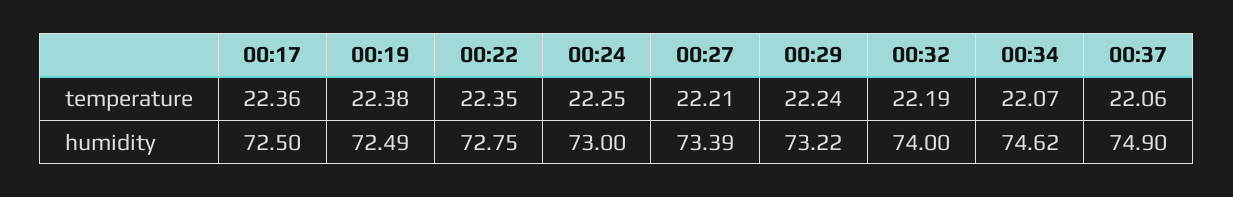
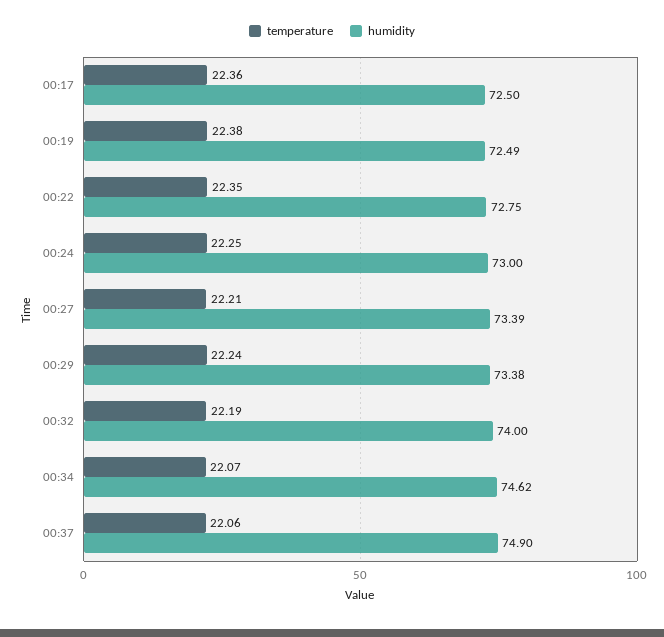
  {
    "temperature": {
      "00:17": 22.36,
      "00:19": 22.38,
      "00:22": 22.35,
      "00:24": 22.25,
      "00:27": 22.21,
      "00:29": 22.24,
      "00:32": 22.19,
      "00:34": 22.07,
      "00:37": 22.06
    },
    "humidity": {
      "00:17": 72.5,
      "00:19": 72.49,
      "00:22": 72.75,
      "00:24": 73,
      "00:27": 73.39,
-     "00:29": 73.22,
+     "00:29": 73.38,
      "00:32": 74,
      "00:34": 74.62,
      "00:37": 74.9
    }
  }

